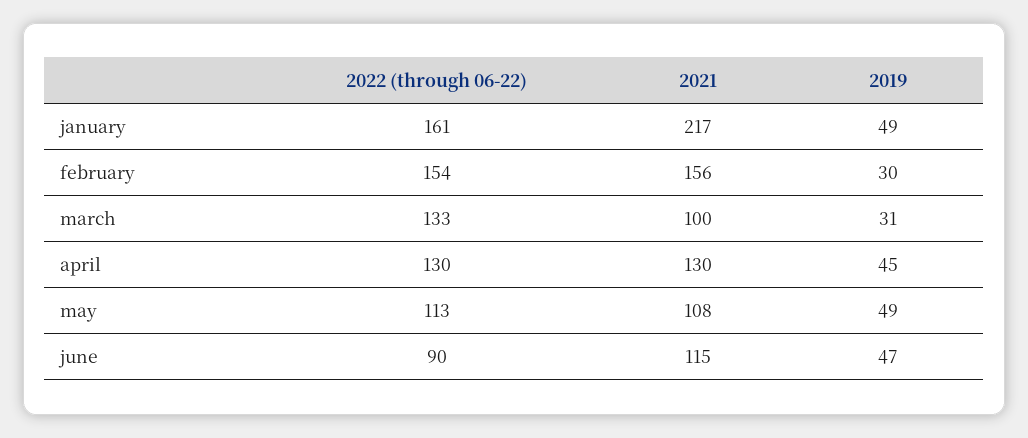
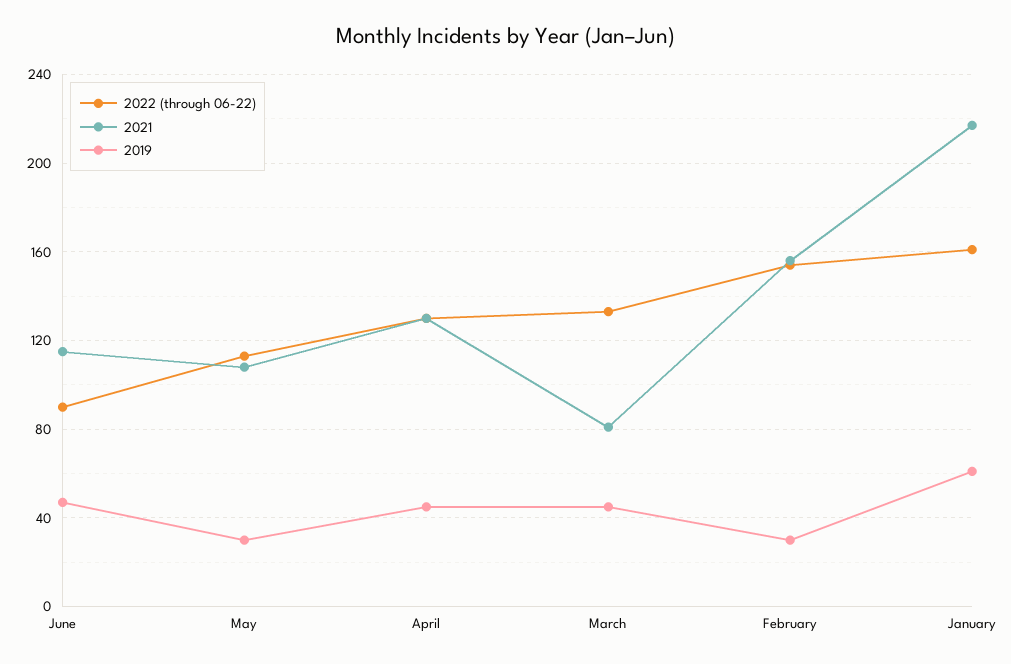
  {
    "2022 (through 06-22)": {
      "january": 161,
      "february": 154,
      "march": 133,
      "april": 130,
      "may": 113,
      "june": 90
    },
    "2021": {
      "january": 217,
      "february": 156,
-     "march": 100,
+     "march": 80,
      "april": 130,
      "may": 108,
      "june": 115
    },
    "2019": {
-     "january": 49,
+     "january": 60,
      "february": 30,
-     "march": 31,
+     "march": 45,
      "april": 45,
-     "may": 49,
+     "may": 30,
      "june": 47
    }
  }

